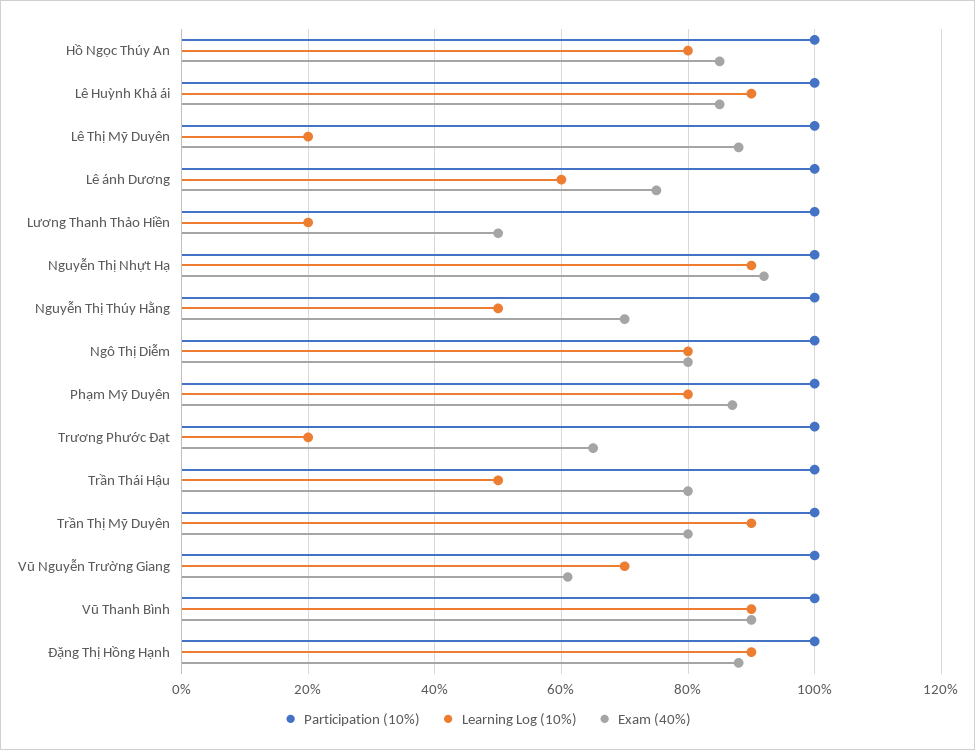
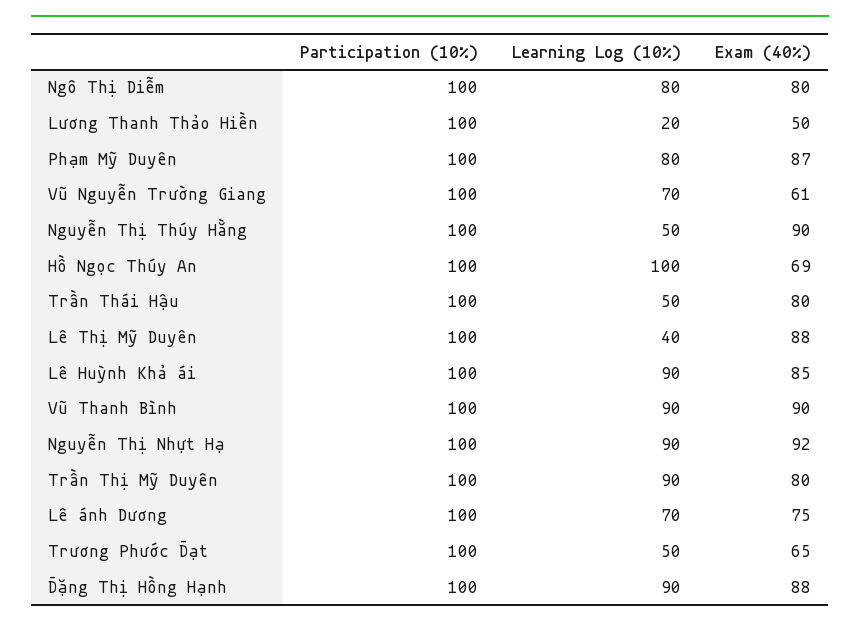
  {
    "Participation (10%)": {
      "Hồ Ngọc Thúy An": 100,
      "Lê Huỳnh Khả ái": 100,
      "Lê Thị Mỹ Duyên": 100,
      "Lê ánh Dương": 100,
      "Lương Thanh Thảo Hiền": 100,
      "Nguyễn Thị Nhựt Hạ": 100,
      "Nguyễn Thị Thúy Hằng": 100,
      "Ngô Thị Diễm": 100,
      "Phạm Mỹ Duyên": 100,
      "Trương Phước Đạt": 100,
      "Trần Thái Hậu": 100,
      "Trần Thị Mỹ Duyên": 100,
      "Vũ Nguyễn Trường Giang": 100,
      "Vũ Thanh Bình": 100,
      "Đặng Thị Hồng Hạnh": 100
    },
    "Learning Log (10%)": {
-     "Hồ Ngọc Thúy An": 80,
+     "Hồ Ngọc Thúy An": 100,
      "Lê Huỳnh Khả ái": 90,
-     "Lê Thị Mỹ Duyên": 20,
+     "Lê Thị Mỹ Duyên": 40,
-     "Lê ánh Dương": 60,
+     "Lê ánh Dương": 70,
      "Lương Thanh Thảo Hiền": 20,
      "Nguyễn Thị Nhựt Hạ": 90,
      "Nguyễn Thị Thúy Hằng": 50,
      "Ngô Thị Diễm": 80,
      "Phạm Mỹ Duyên": 80,
-     "Trương Phước Đạt": 20,
+     "Trương Phước Đạt": 50,
      "Trần Thái Hậu": 50,
      "Trần Thị Mỹ Duyên": 90,
      "Vũ Nguyễn Trường Giang": 70,
      "Vũ Thanh Bình": 90,
      "Đặng Thị Hồng Hạnh": 90
    },
    "Exam (40%)": {
-     "Hồ Ngọc Thúy An": 85,
+     "Hồ Ngọc Thúy An": 69,
      "Lê Huỳnh Khả ái": 85,
      "Lê Thị Mỹ Duyên": 88,
      "Lê ánh Dương": 75,
      "Lương Thanh Thảo Hiền": 50,
      "Nguyễn Thị Nhựt Hạ": 92,
-     "Nguyễn Thị Thúy Hằng": 70,
+     "Nguyễn Thị Thúy Hằng": 90,
      "Ngô Thị Diễm": 80,
      "Phạm Mỹ Duyên": 87,
      "Trương Phước Đạt": 65,
      "Trần Thái Hậu": 80,
      "Trần Thị Mỹ Duyên": 80,
      "Vũ Nguyễn Trường Giang": 61,
      "Vũ Thanh Bình": 90,
      "Đặng Thị Hồng Hạnh": 88
    }
  }

